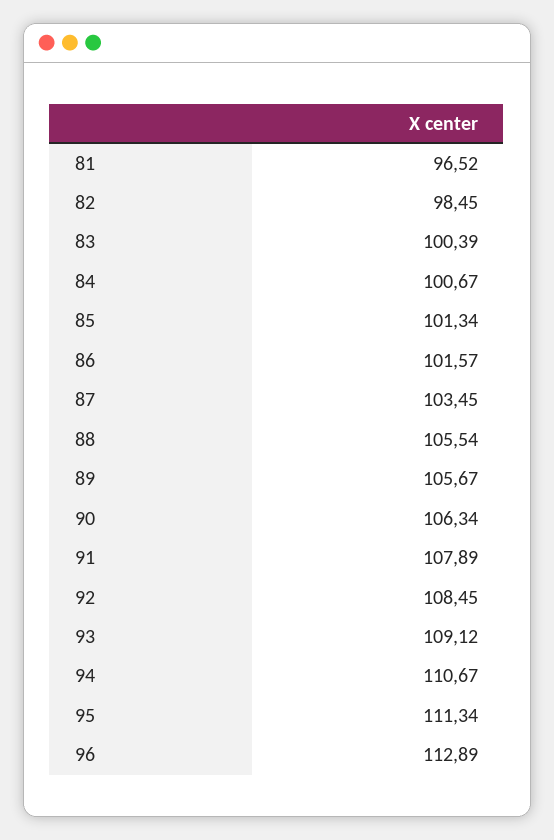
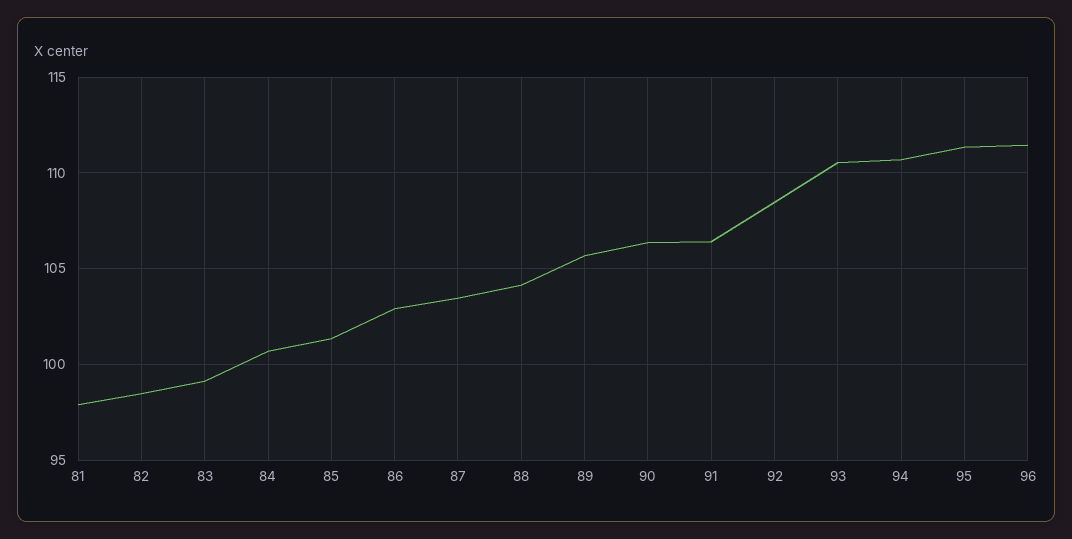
  {
-   "81": 96.52,
+   "81": 98,
    "82": 98.45,
-   "83": 100.39,
+   "83": 99,
    "84": 100.67,
    "85": 101.34,
-   "86": 101.57,
+   "86": 103,
    "87": 103.45,
-   "88": 105.54,
+   "88": 104,
    "89": 105.67,
    "90": 106.34,
-   "91": 107.89,
+   "91": 106.5,
    "92": 108.45,
-   "93": 109.12,
+   "93": 110.5,
    "94": 110.67,
    "95": 111.34,
-   "96": 112.89
+   "96": 111.5
  }

